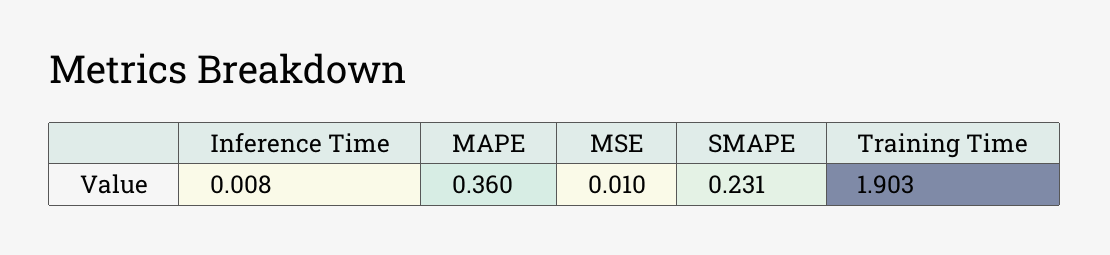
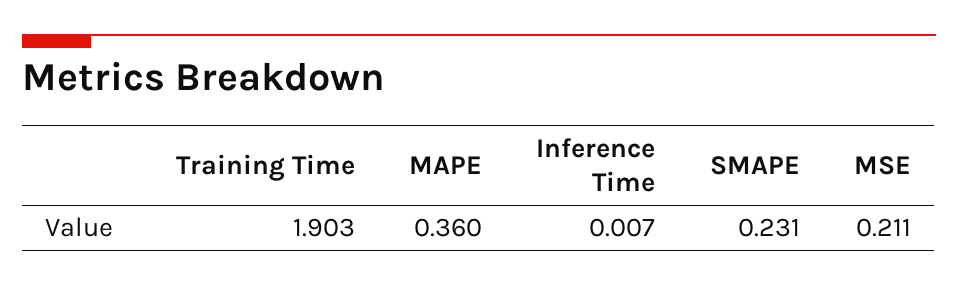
  {
-   "Inference Time": 0.008,
+   "Inference Time": 0.007,
    "MAPE": 0.36,
-   "MSE": 0.01,
+   "MSE": 0.211,
    "SMAPE": 0.231,
    "Training Time": 1.903
  }

